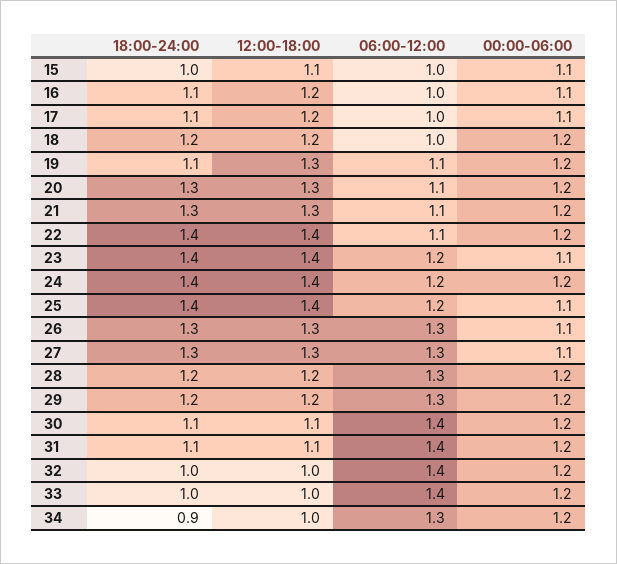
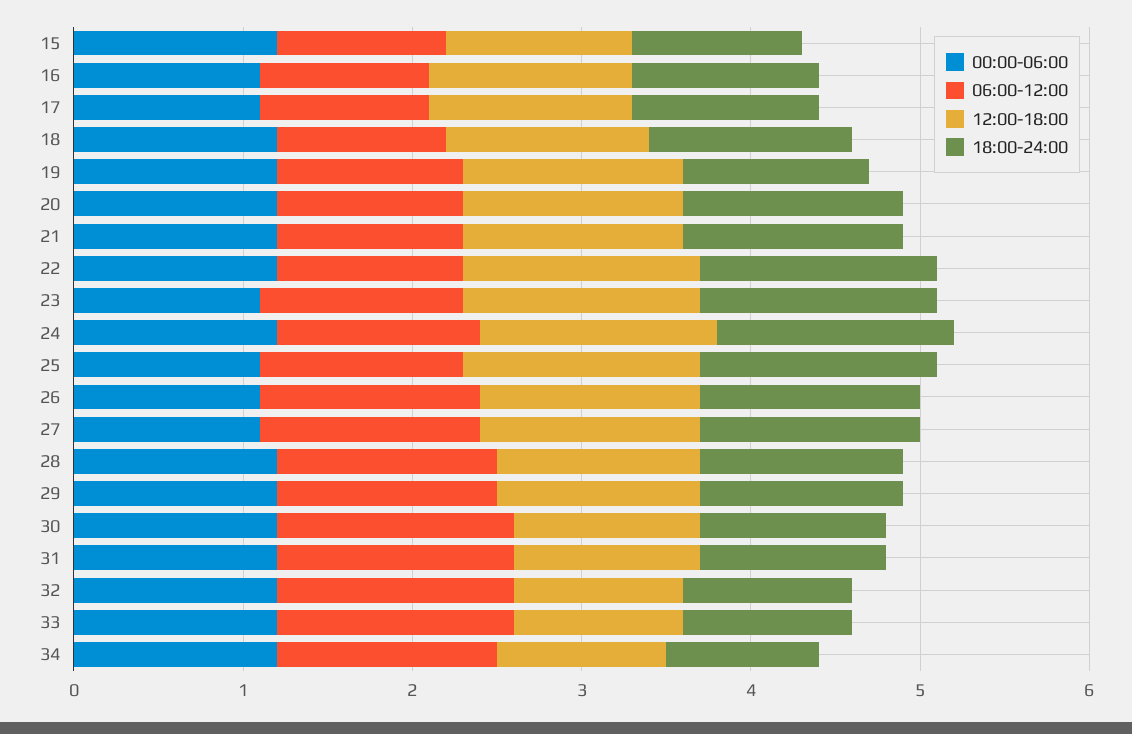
  {
    "18:00-24:00": {
      "15": 1,
      "16": 1.1,
      "17": 1.1,
      "18": 1.2,
      "19": 1.1,
      "20": 1.3,
      "21": 1.3,
      "22": 1.4,
      "23": 1.4,
      "24": 1.4,
      "25": 1.4,
      "26": 1.3,
      "27": 1.3,
      "28": 1.2,
      "29": 1.2,
      "30": 1.1,
      "31": 1.1,
      "32": 1,
      "33": 1,
      "34": 0.9
    },
    "12:00-18:00": {
      "15": 1.1,
      "16": 1.2,
      "17": 1.2,
      "18": 1.2,
      "19": 1.3,
      "20": 1.3,
      "21": 1.3,
      "22": 1.4,
      "23": 1.4,
      "24": 1.4,
      "25": 1.4,
      "26": 1.3,
      "27": 1.3,
      "28": 1.2,
      "29": 1.2,
      "30": 1.1,
      "31": 1.1,
      "32": 1,
      "33": 1,
      "34": 1
    },
    "06:00-12:00": {
      "15": 1,
      "16": 1,
      "17": 1,
      "18": 1,
      "19": 1.1,
      "20": 1.1,
      "21": 1.1,
      "22": 1.1,
      "23": 1.2,
      "24": 1.2,
      "25": 1.2,
      "26": 1.3,
      "27": 1.3,
      "28": 1.3,
      "29": 1.3,
      "30": 1.4,
      "31": 1.4,
      "32": 1.4,
      "33": 1.4,
      "34": 1.3
    },
    "00:00-06:00": {
-     "15": 1.1,
+     "15": 1.2,
      "16": 1.1,
      "17": 1.1,
      "18": 1.2,
      "19": 1.2,
      "20": 1.2,
      "21": 1.2,
      "22": 1.2,
      "23": 1.1,
      "24": 1.2,
      "25": 1.1,
      "26": 1.1,
      "27": 1.1,
      "28": 1.2,
      "29": 1.2,
      "30": 1.2,
      "31": 1.2,
      "32": 1.2,
      "33": 1.2,
      "34": 1.2
    }
  }

